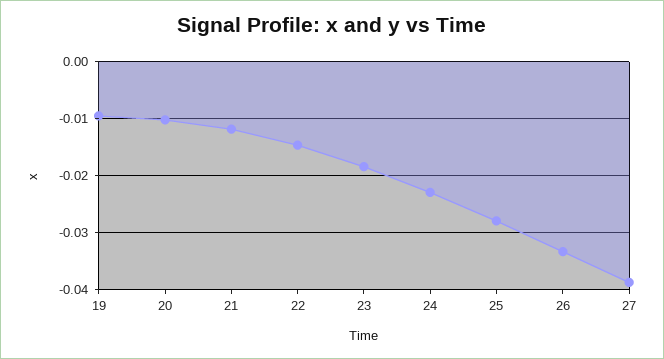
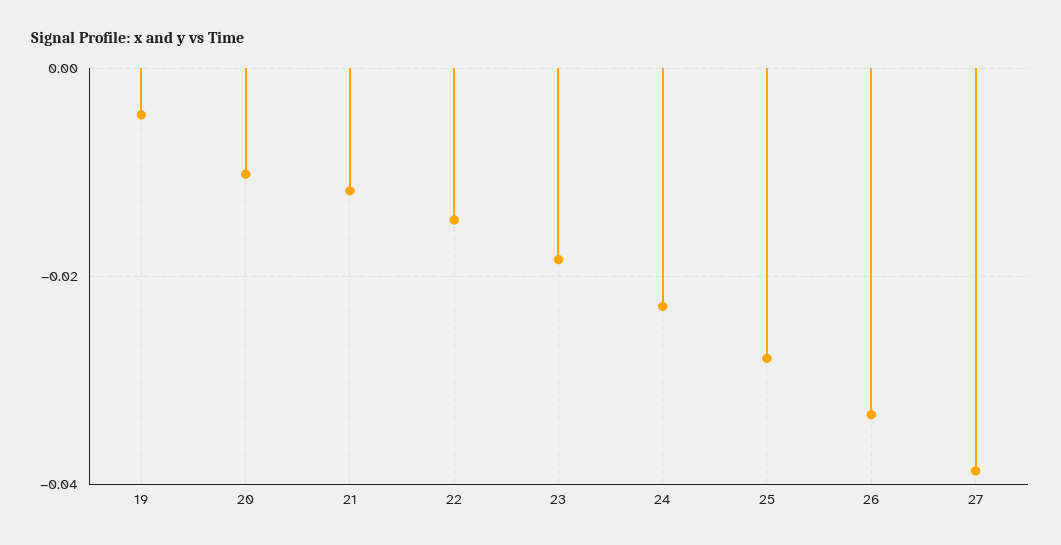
  {
-   "19": -0.01,
+   "19": -0.004,
    "20": -0.01,
    "21": -0.012,
    "22": -0.014,
    "23": -0.018,
    "24": -0.022,
    "25": -0.028,
    "26": -0.034,
    "27": -0.038
  }

